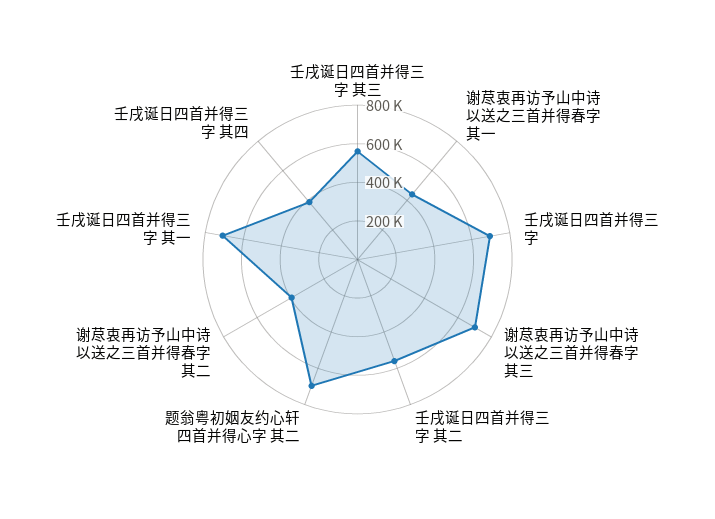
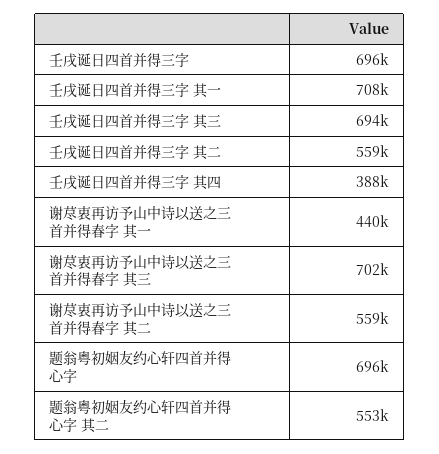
  {
-   "壬戌诞日四首并得三字 其三": 550000,
+   "壬戌诞日四首并得三字 其三": 694000,
    "谢荩衷再访予山中诗以送之三首并得春字 其一": 440000,
    "壬戌诞日四首并得三字": 696000,
    "谢荩衷再访予山中诗以送之三首并得春字 其三": 702000,
    "壬戌诞日四首并得三字 其二": 559000,
-   "题翁粤初姻友约心轩四首并得心字 其二": 700000,
+   "题翁粤初姻友约心轩四首并得心字 其二": 553000,
-   "谢荩衷再访予山中诗以送之三首并得春字 其二": 400000,
+   "谢荩衷再访予山中诗以送之三首并得春字 其二": 559000,
    "壬戌诞日四首并得三字 其一": 708000,
-   "壬戌诞日四首并得三字 其四": 388000
+   "壬戌诞日四首并得三字 其四": 388000,
+   "题翁粤初姻友约心轩四首并得心字": 696000
  }

